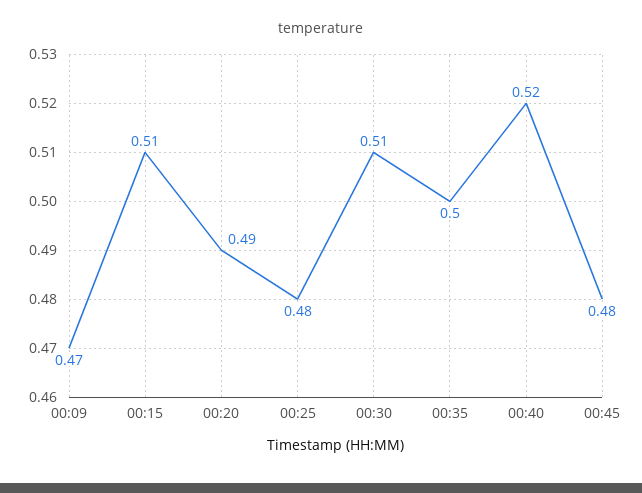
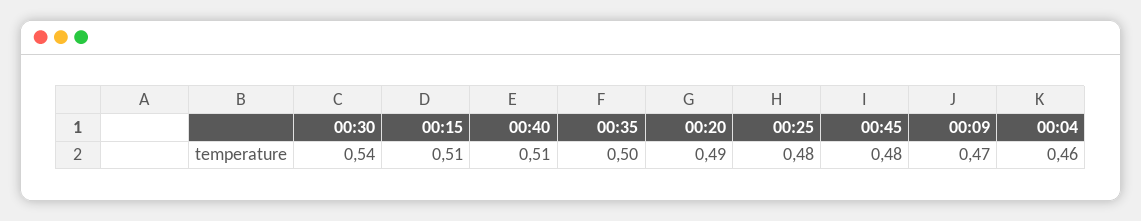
  {
    "00:09": 0.47,
    "00:15": 0.51,
    "00:20": 0.49,
    "00:25": 0.48,
-   "00:30": 0.51,
+   "00:30": 0.54,
    "00:35": 0.5,
-   "00:40": 0.52,
+   "00:40": 0.51,
-   "00:45": 0.48
+   "00:45": 0.48,
+   "00:04": 0.46
  }

